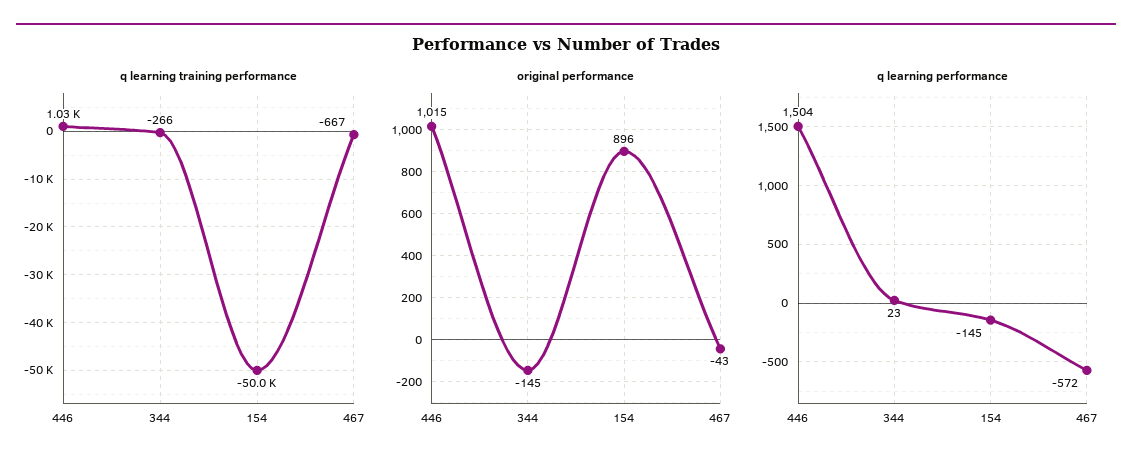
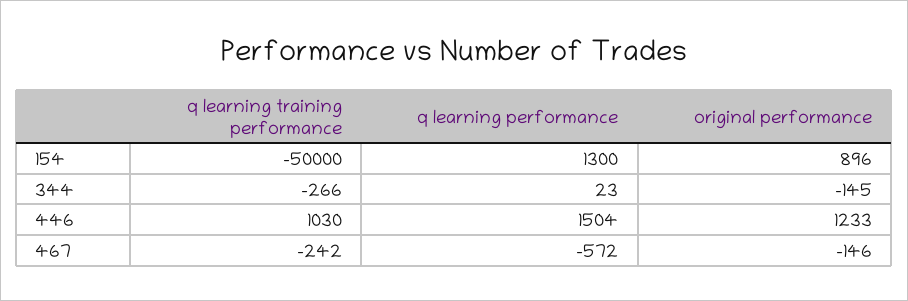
  {
    "q learning training performance": {
      "446": 1030,
      "344": -266,
      "154": -50000,
-     "467": -667
+     "467": -242
    },
    "original performance": {
-     "446": 1015,
+     "446": 1233,
      "344": -145,
      "154": 896,
-     "467": -43
+     "467": -146
    },
    "q learning performance": {
      "446": 1504,
      "344": 23,
-     "154": -145,
+     "154": 1300,
      "467": -572
    }
  }

